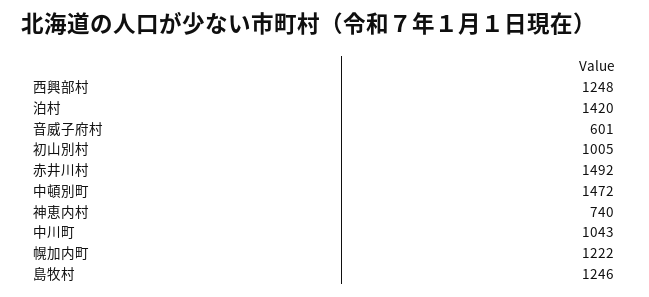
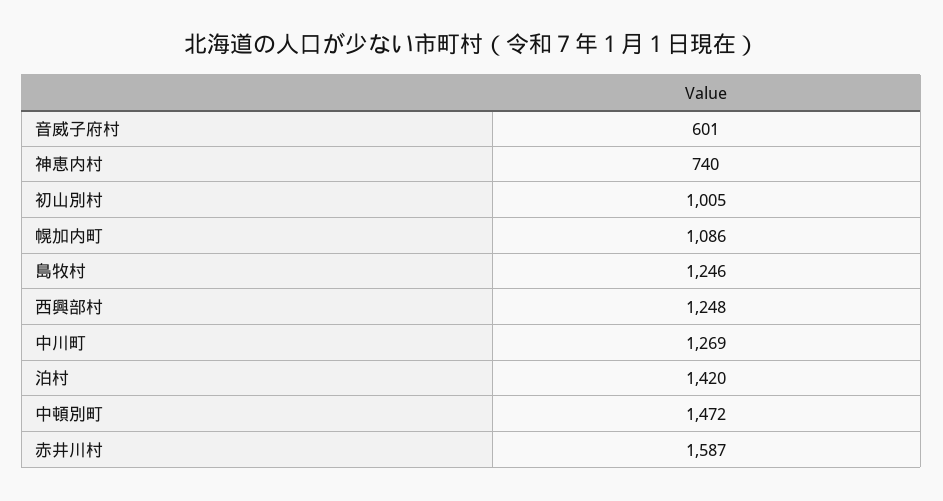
  {
    "西興部村": 1248,
    "泊村": 1420,
    "音威子府村": 601,
    "初山別村": 1005,
-   "赤井川村": 1492,
+   "赤井川村": 1587,
    "中頓別町": 1472,
    "神恵内村": 740,
-   "中川町": 1043,
+   "中川町": 1269,
-   "幌加内町": 1222,
+   "幌加内町": 1086,
    "島牧村": 1246
  }

